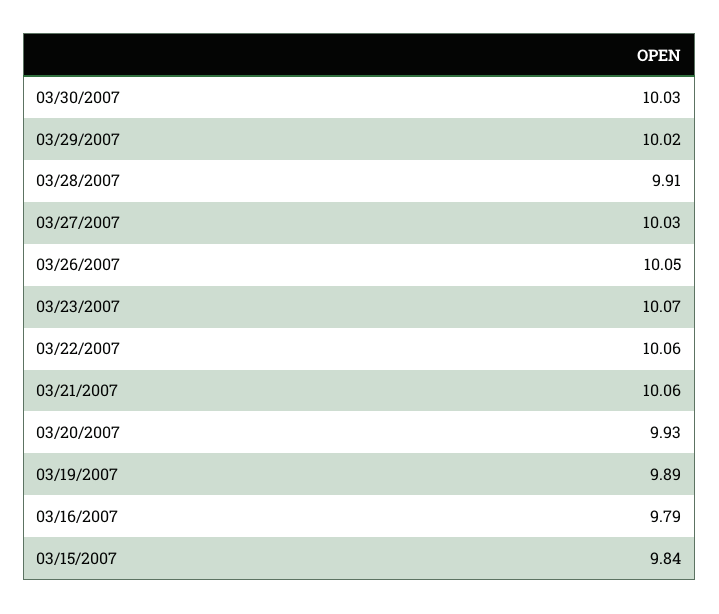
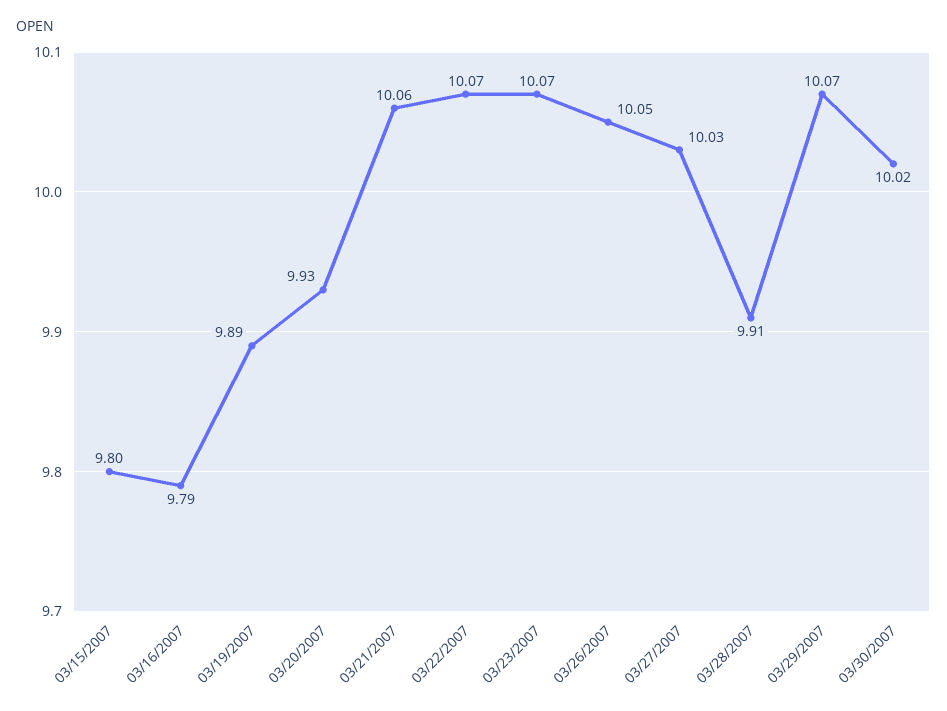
  {
-   "03/30/2007": 10.03,
+   "03/30/2007": 10.02,
-   "03/29/2007": 10.02,
+   "03/29/2007": 10.07,
    "03/28/2007": 9.91,
    "03/27/2007": 10.03,
    "03/26/2007": 10.05,
    "03/23/2007": 10.07,
-   "03/22/2007": 10.06,
+   "03/22/2007": 10.07,
    "03/21/2007": 10.06,
    "03/20/2007": 9.93,
    "03/19/2007": 9.89,
    "03/16/2007": 9.79,
-   "03/15/2007": 9.84
+   "03/15/2007": 9.8
  }

